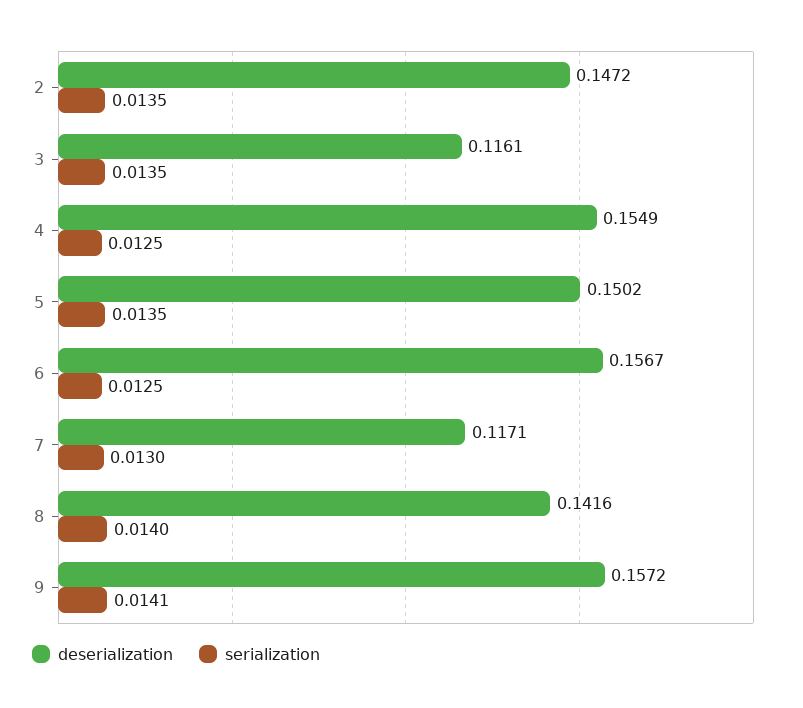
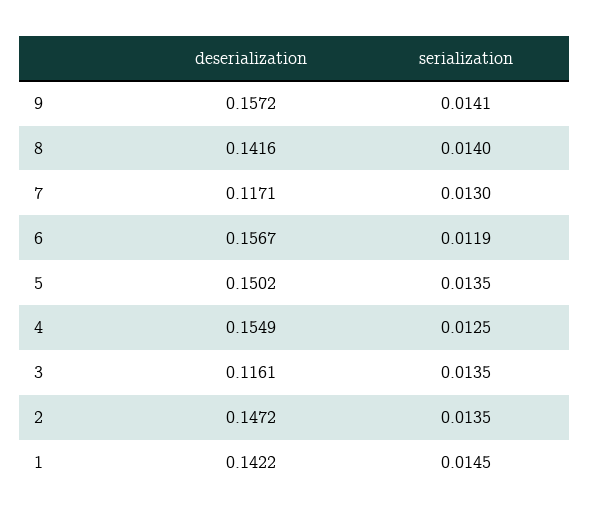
  {
    "deserialization": {
      "2": 0.1472,
      "3": 0.1161,
      "4": 0.1549,
      "5": 0.1502,
      "6": 0.1567,
      "7": 0.1171,
      "8": 0.1416,
-     "9": 0.1572
+     "9": 0.1572,
+     "1": 0.1422
    },
    "serialization": {
      "2": 0.0135,
      "3": 0.0135,
      "4": 0.0125,
      "5": 0.0135,
-     "6": 0.0125,
+     "6": 0.0119,
      "7": 0.013,
      "8": 0.014,
-     "9": 0.0141
+     "9": 0.0141,
+     "1": 0.0145
    }
  }

